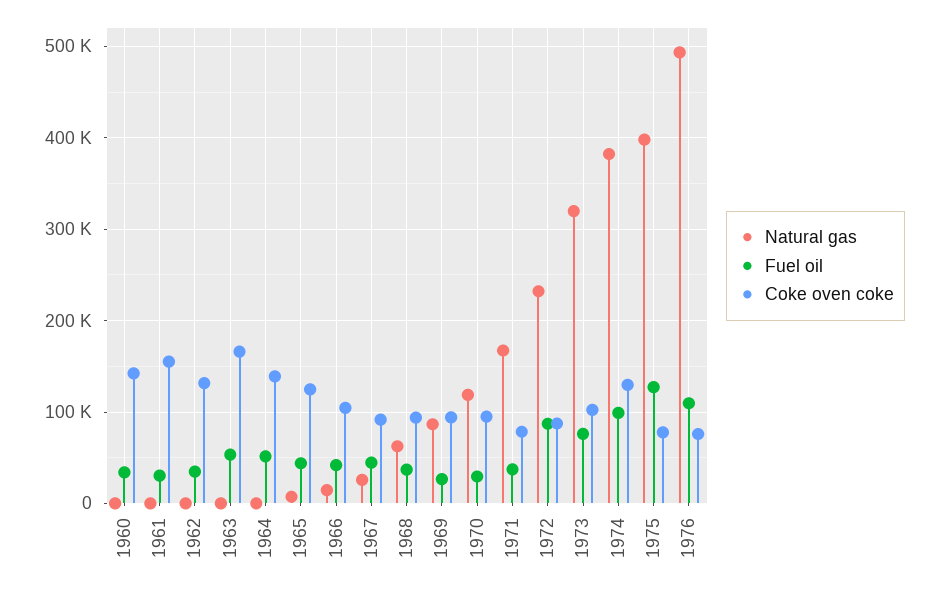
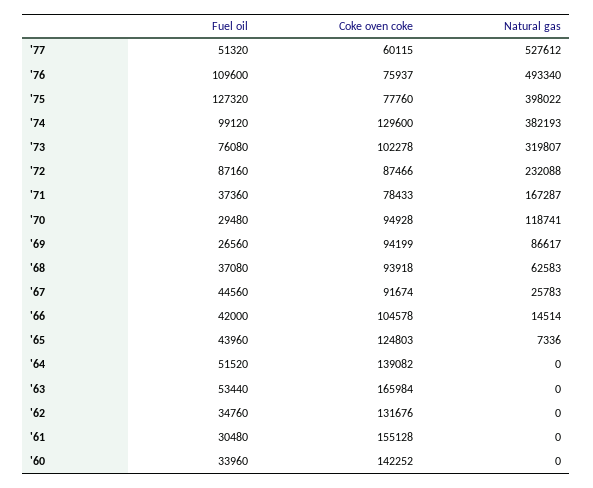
  {
    "Natural gas": {
      "1960": 0,
      "1961": 0,
      "1962": 0,
      "1963": 0,
      "1964": 0,
      "1965": 7336,
      "1966": 14514,
      "1967": 25783,
      "1968": 62583,
      "1969": 86617,
      "1970": 118741,
      "1971": 167287,
      "1972": 232088,
      "1973": 319807,
      "1974": 382193,
      "1975": 398022,
-     "1976": 493340
+     "1976": 493340,
+     "'77": 527612
    },
    "Fuel oil": {
      "1960": 33960,
      "1961": 30480,
      "1962": 34760,
      "1963": 53440,
      "1964": 51520,
      "1965": 43960,
      "1966": 42000,
      "1967": 44560,
      "1968": 37080,
      "1969": 26560,
      "1970": 29480,
      "1971": 37360,
      "1972": 87160,
      "1973": 76080,
      "1974": 99120,
      "1975": 127320,
-     "1976": 109600
+     "1976": 109600,
+     "'77": 51320
    },
    "Coke oven coke": {
      "1960": 142252,
      "1961": 155128,
      "1962": 131676,
      "1963": 165984,
      "1964": 139082,
      "1965": 124803,
      "1966": 104578,
      "1967": 91674,
      "1968": 93918,
      "1969": 94199,
      "1970": 94928,
      "1971": 78433,
      "1972": 87466,
      "1973": 102278,
      "1974": 129600,
      "1975": 77760,
-     "1976": 75937
+     "1976": 75937,
+     "'77": 60115
    }
  }

